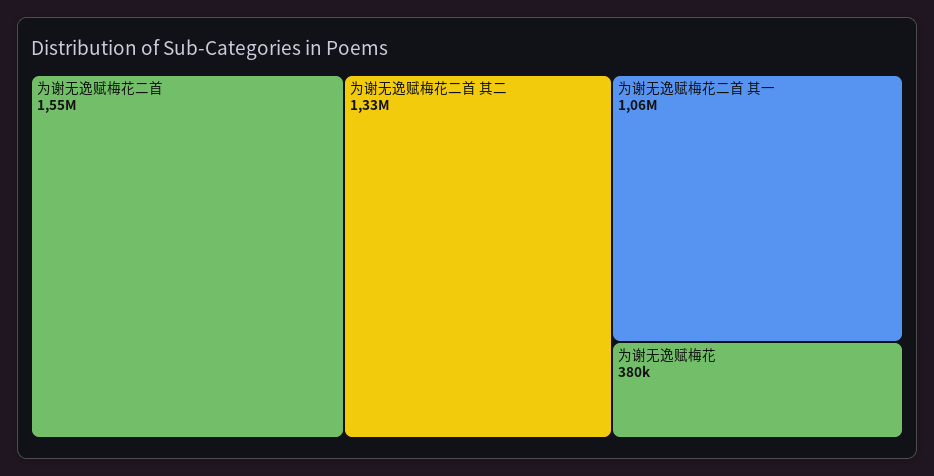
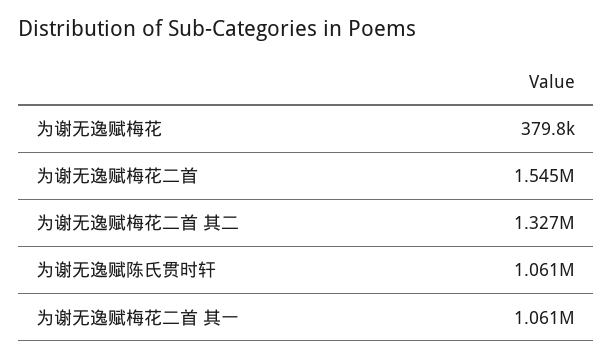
  {
    "为谢无逸赋梅花二首": 1545000,
    "为谢无逸赋梅花二首 其二": 1327000,
    "为谢无逸赋梅花二首 其一": 1061000,
-   "为谢无逸赋梅花": 379800
+   "为谢无逸赋梅花": 379800,
+   "为谢无逸赋陈氏贯时轩": 1061000
  }

